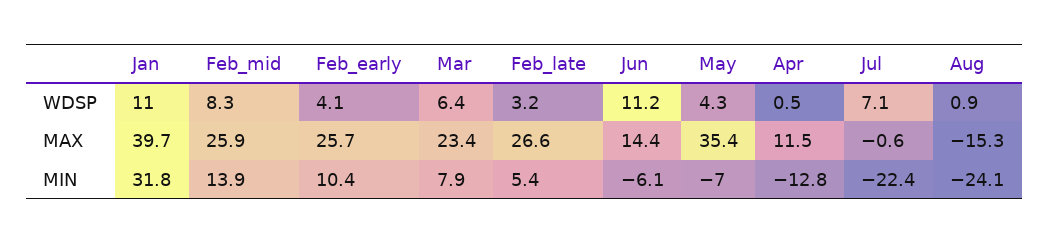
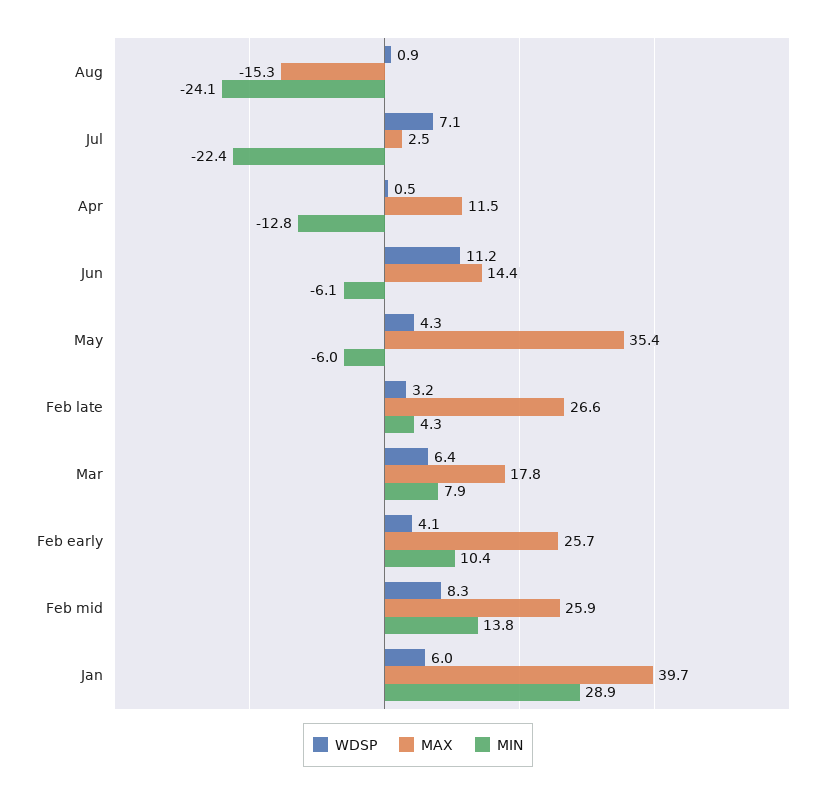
  {
    "WDSP": {
-     "Jan": 11,
+     "Jan": 6,
      "Feb_mid": 8.3,
      "Feb_early": 4.1,
      "Mar": 6.4,
      "Feb_late": 3.2,
      "Jun": 11.2,
      "May": 4.3,
      "Apr": 0.5,
      "Jul": 7.1,
      "Aug": 0.9
    },
    "MAX": {
      "Jan": 39.7,
      "Feb_mid": 25.9,
      "Feb_early": 25.7,
-     "Mar": 23.4,
+     "Mar": 17.8,
      "Feb_late": 26.6,
      "Jun": 14.4,
      "May": 35.4,
      "Apr": 11.5,
-     "Jul": -0.6,
+     "Jul": 2.5,
      "Aug": -15.3
    },
    "MIN": {
-     "Jan": 31.8,
+     "Jan": 28.9,
-     "Feb_mid": 13.9,
+     "Feb_mid": 13.8,
      "Feb_early": 10.4,
      "Mar": 7.9,
-     "Feb_late": 5.4,
+     "Feb_late": 4.3,
      "Jun": -6.1,
-     "May": -7,
+     "May": -6,
      "Apr": -12.8,
      "Jul": -22.4,
      "Aug": -24.1
    }
  }

